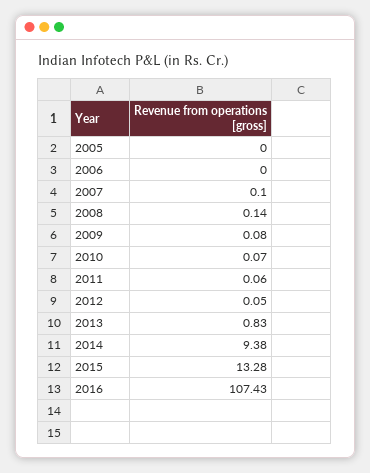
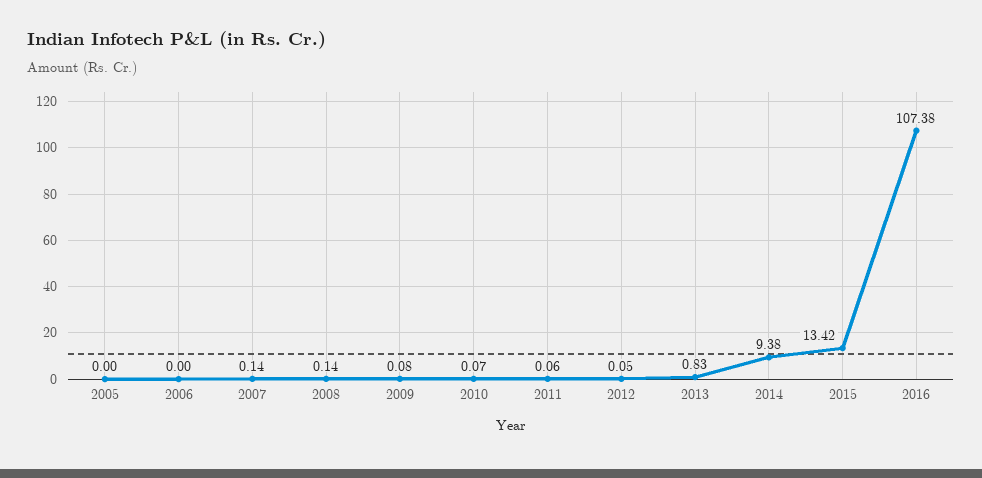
  {
    "2005": 0,
    "2006": 0,
-   "2007": 0.1,
+   "2007": 0.14,
    "2008": 0.14,
    "2009": 0.08,
    "2010": 0.07,
    "2011": 0.06,
    "2012": 0.05,
    "2013": 0.83,
    "2014": 9.38,
-   "2015": 13.28,
+   "2015": 13.42,
-   "2016": 107.43
+   "2016": 107.38
  }

